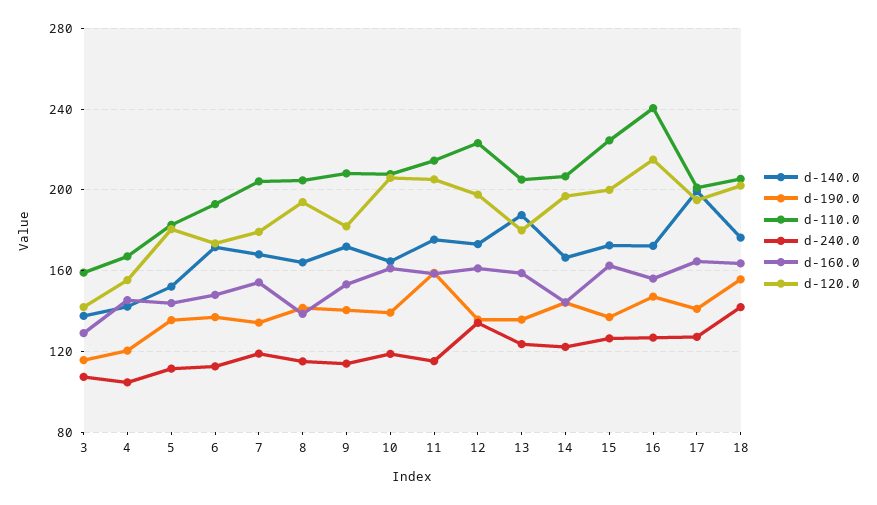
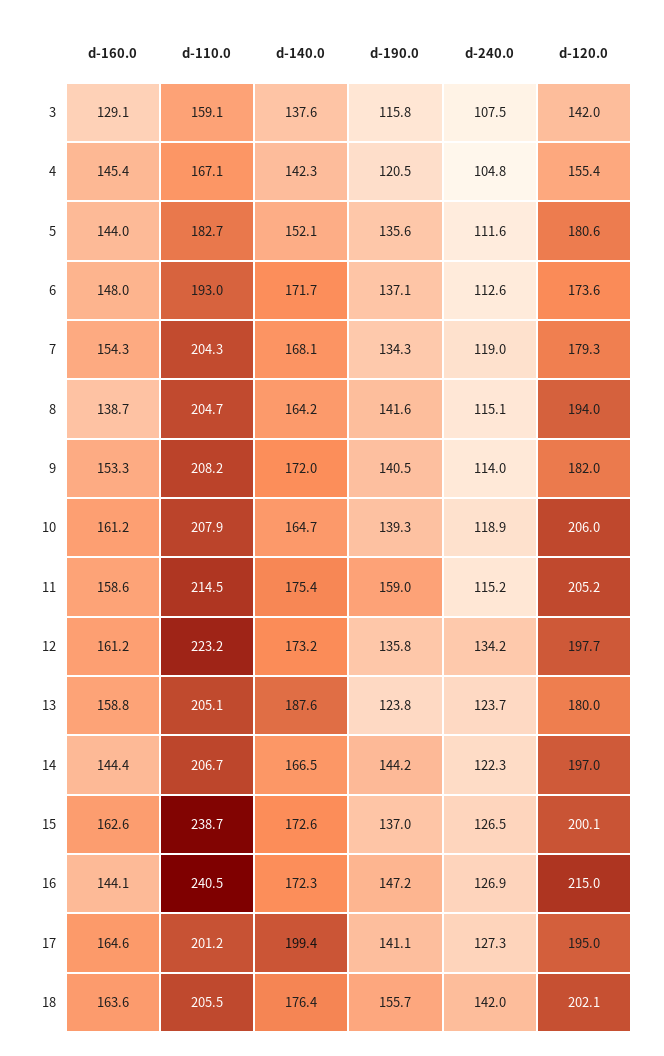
  {
    "d-140.0": {
      "3": 137.6,
      "4": 142.3,
      "5": 152.1,
      "6": 171.7,
      "7": 168.1,
      "8": 164.2,
      "9": 172,
      "10": 164.7,
      "11": 175.4,
      "12": 173.2,
      "13": 187.6,
      "14": 166.5,
      "15": 172.6,
      "16": 172.3,
      "17": 199.4,
      "18": 176.4
    },
    "d-190.0": {
      "3": 115.8,
      "4": 120.5,
      "5": 135.6,
      "6": 137.1,
      "7": 134.3,
      "8": 141.6,
      "9": 140.5,
      "10": 139.3,
      "11": 159,
      "12": 135.8,
-     "13": 135,
+     "13": 123.8,
      "14": 144.2,
      "15": 137,
      "16": 147.2,
      "17": 141.1,
      "18": 155.7
    },
    "d-110.0": {
      "3": 159.1,
      "4": 167.1,
      "5": 182.7,
      "6": 193,
      "7": 204.3,
      "8": 204.7,
      "9": 208.2,
      "10": 207.9,
      "11": 214.5,
      "12": 223.2,
      "13": 205.1,
      "14": 206.7,
-     "15": 225,
+     "15": 238.7,
      "16": 240.5,
      "17": 201.2,
      "18": 205.5
    },
    "d-240.0": {
      "3": 107.5,
      "4": 104.8,
      "5": 111.6,
      "6": 112.6,
      "7": 119,
      "8": 115.1,
      "9": 114,
      "10": 118.9,
      "11": 115.2,
      "12": 134.2,
      "13": 123.7,
      "14": 122.3,
      "15": 126.5,
      "16": 126.9,
      "17": 127.3,
      "18": 142
    },
    "d-160.0": {
      "3": 129.1,
      "4": 145.4,
      "5": 144,
      "6": 148,
      "7": 154.3,
      "8": 138.7,
      "9": 153.3,
      "10": 161.2,
      "11": 158.6,
      "12": 161.2,
      "13": 158.8,
      "14": 144.4,
      "15": 162.6,
-     "16": 155,
+     "16": 144.1,
      "17": 164.6,
      "18": 163.6
    },
    "d-120.0": {
      "3": 142,
      "4": 155.4,
      "5": 180.6,
      "6": 173.6,
      "7": 179.3,
      "8": 194,
      "9": 182,
      "10": 206,
      "11": 205.2,
      "12": 197.7,
      "13": 180,
      "14": 197,
      "15": 200.1,
      "16": 215,
      "17": 195,
      "18": 202.1
    }
  }

